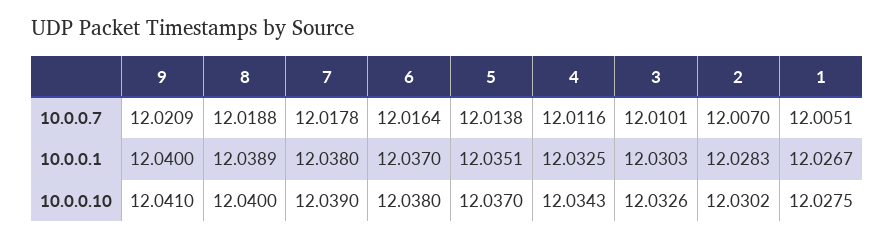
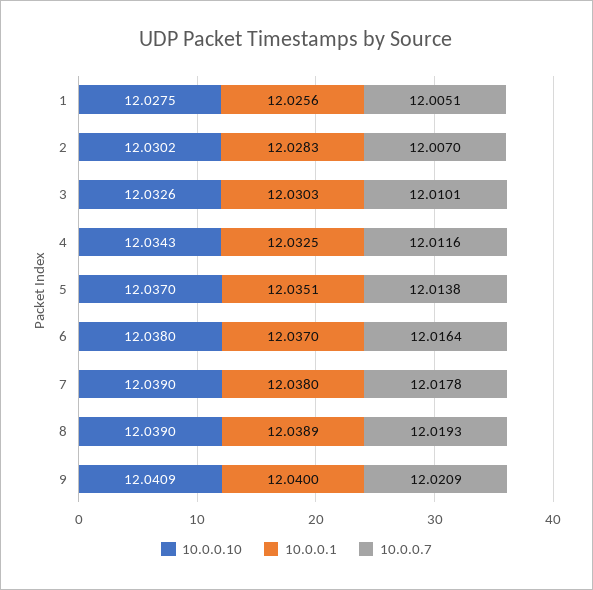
  {
    "10.0.0.7": {
      "9": 12.0209,
-     "8": 12.0188,
+     "8": 12.0193,
      "7": 12.0178,
      "6": 12.0164,
      "5": 12.0138,
      "4": 12.0116,
      "3": 12.0101,
      "2": 12.007,
      "1": 12.0051
    },
    "10.0.0.1": {
      "9": 12.04,
      "8": 12.0389,
      "7": 12.038,
      "6": 12.037,
      "5": 12.0351,
      "4": 12.0325,
      "3": 12.0303,
      "2": 12.0283,
-     "1": 12.0267
+     "1": 12.0256
    },
    "10.0.0.10": {
-     "9": 12.041,
+     "9": 12.0409,
-     "8": 12.04,
+     "8": 12.039,
      "7": 12.039,
      "6": 12.038,
      "5": 12.037,
      "4": 12.0343,
      "3": 12.0326,
      "2": 12.0302,
      "1": 12.0275
    }
  }

